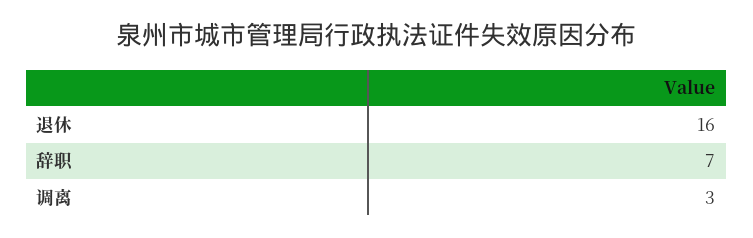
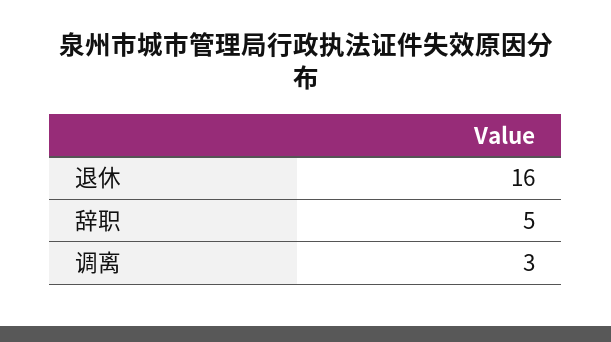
  {
    "退休": 16,
-   "辞职": 7,
+   "辞职": 5,
    "调离": 3
  }

